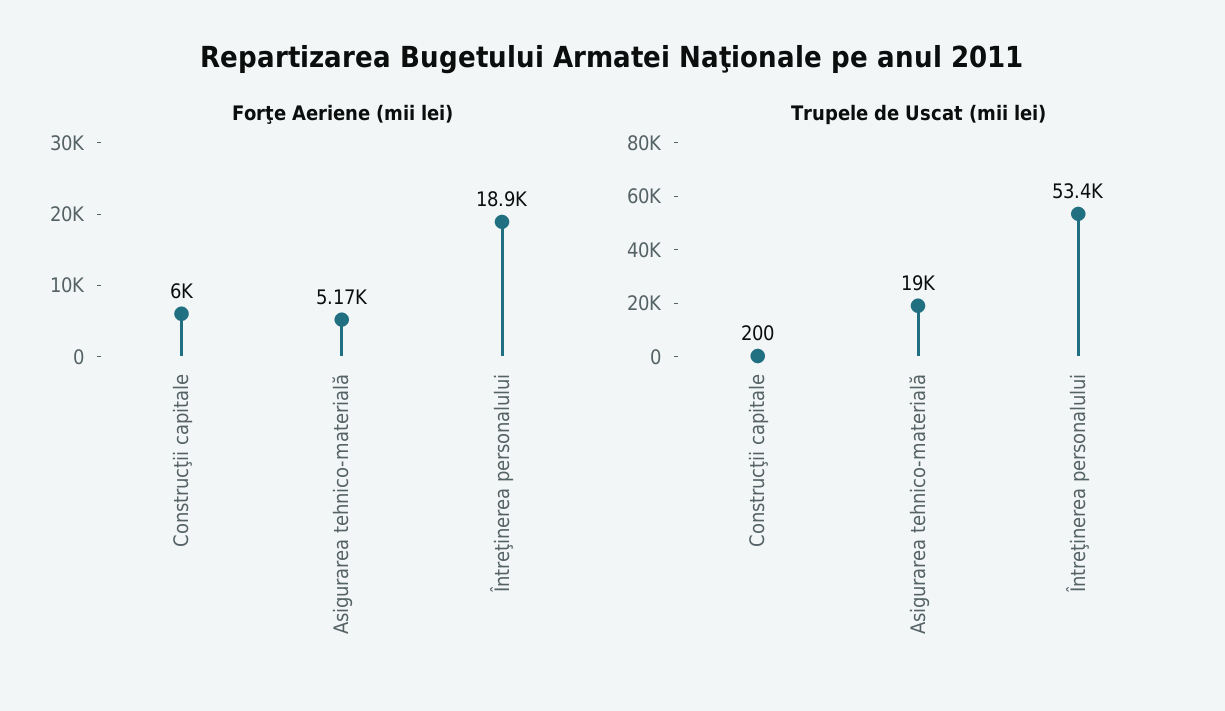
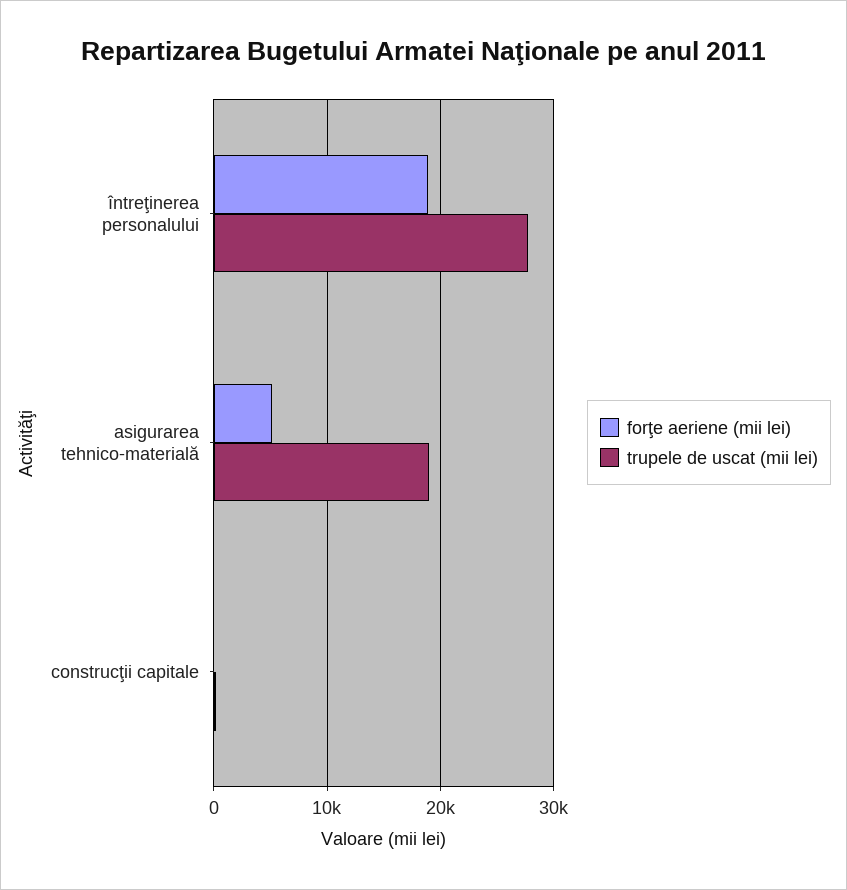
  {
    "Forţe Aeriene (mii lei)": {
-     "Construcţii capitale": 6000,
+     "Construcţii capitale": 0,
      "Asigurarea tehnico-materială": 5170,
      "Întreţinerea personalului": 18900
    },
    "Trupele de Uscat (mii lei)": {
      "Construcţii capitale": 200,
      "Asigurarea tehnico-materială": 19000,
-     "Întreţinerea personalului": 53400
+     "Întreţinerea personalului": 28000
    }
  }

